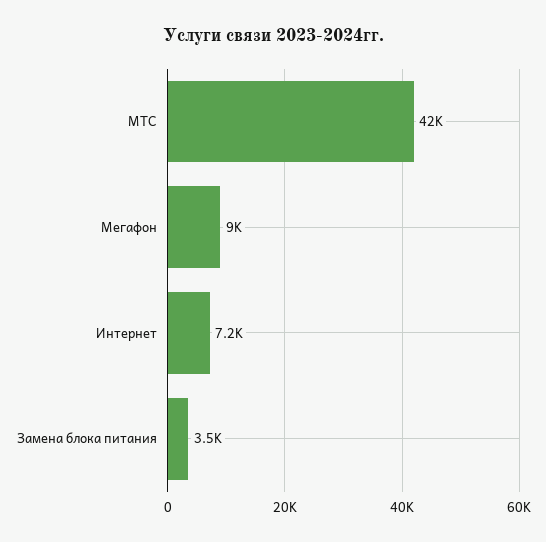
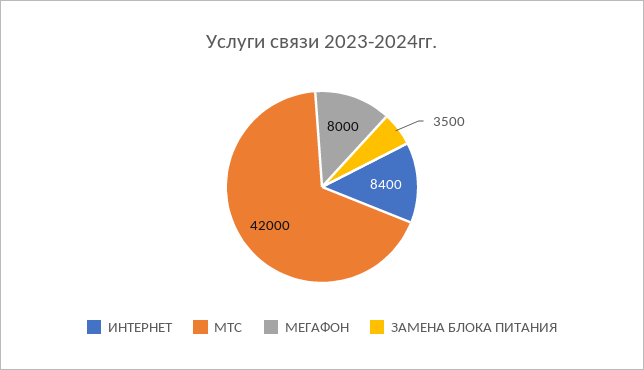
  {
    "МТС": 42000,
-   "Мегафон": 9000,
+   "Мегафон": 8000,
-   "Интернет": 7200,
+   "Интернет": 8400,
    "Замена блока питания": 3500
  }

